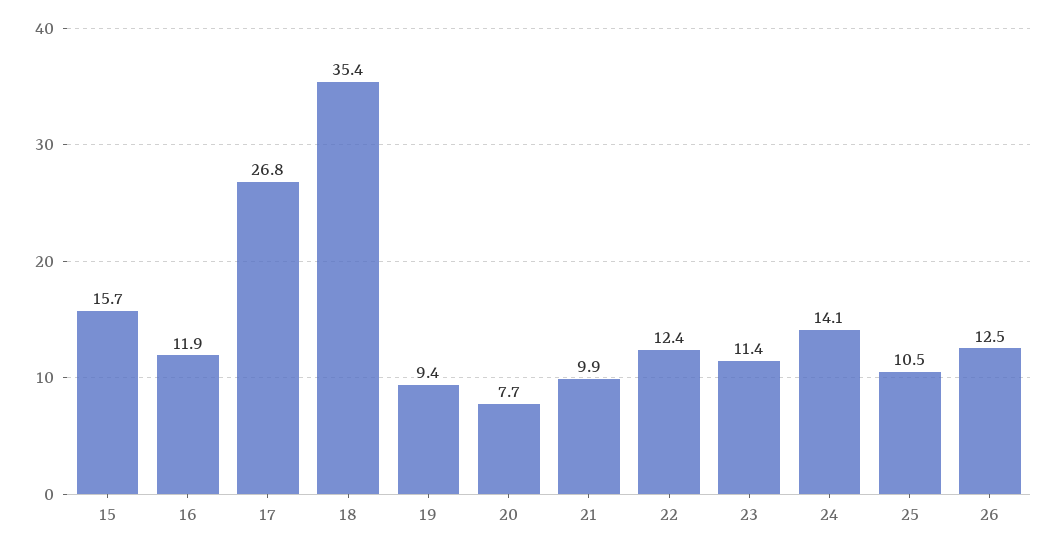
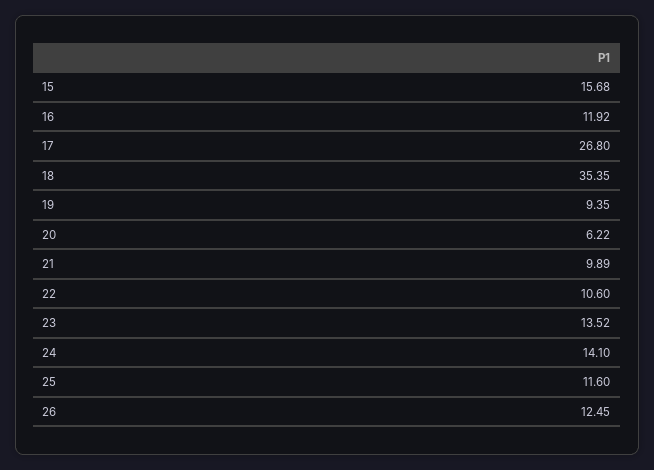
  {
    "15": 15.68,
    "16": 11.92,
    "17": 26.8,
    "18": 35.35,
    "19": 9.35,
-   "20": 7.7,
+   "20": 6.22,
    "21": 9.89,
-   "22": 12.4,
+   "22": 10.6,
-   "23": 11.4,
+   "23": 13.52,
    "24": 14.1,
-   "25": 10.5,
+   "25": 11.6,
    "26": 12.45
  }

